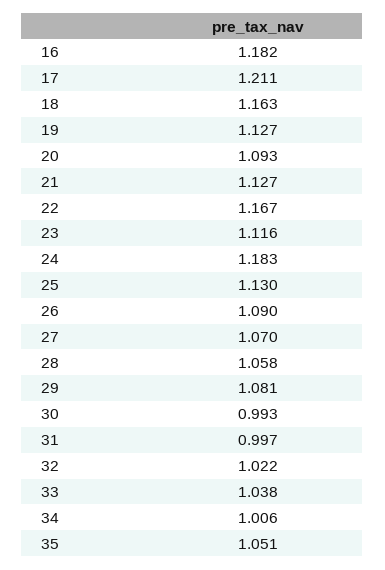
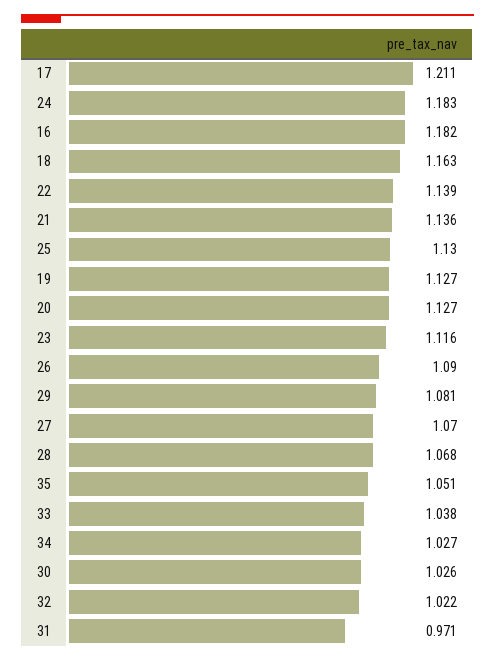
  {
    "16": 1.182,
    "17": 1.211,
    "18": 1.163,
    "19": 1.127,
-   "20": 1.093,
+   "20": 1.127,
-   "21": 1.127,
+   "21": 1.136,
-   "22": 1.167,
+   "22": 1.139,
    "23": 1.116,
    "24": 1.183,
    "25": 1.13,
    "26": 1.09,
    "27": 1.07,
-   "28": 1.058,
+   "28": 1.068,
    "29": 1.081,
-   "30": 0.993,
+   "30": 1.026,
-   "31": 0.997,
+   "31": 0.971,
    "32": 1.022,
    "33": 1.038,
-   "34": 1.006,
+   "34": 1.027,
    "35": 1.051
  }

